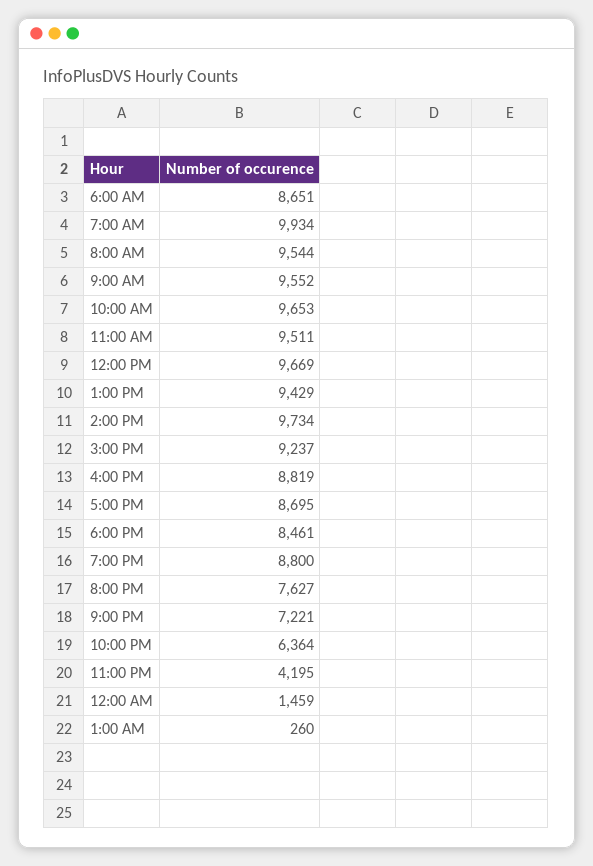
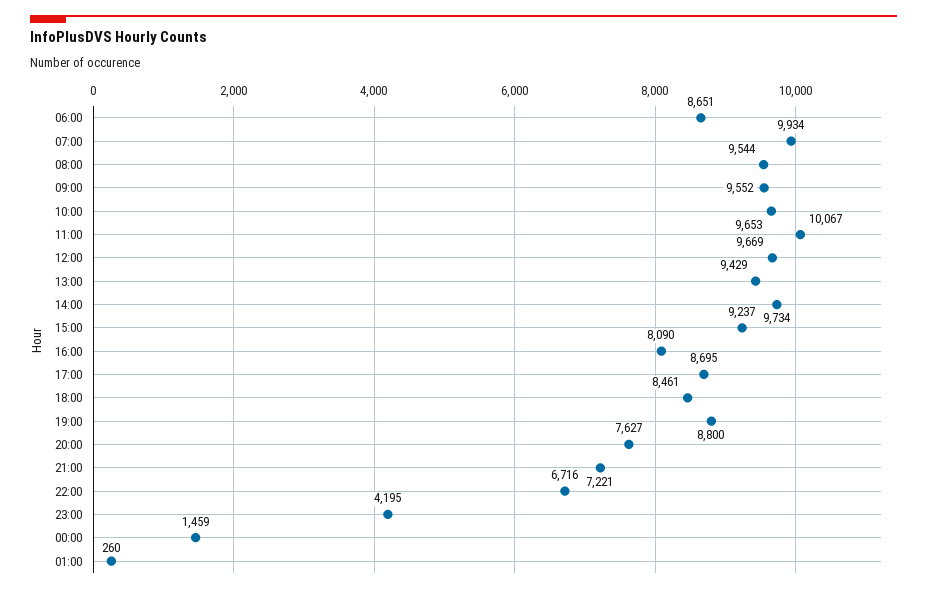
  {
    "6:00 AM": 8651,
    "7:00 AM": 9934,
    "8:00 AM": 9544,
    "9:00 AM": 9552,
    "10:00 AM": 9653,
-   "11:00 AM": 9511,
+   "11:00 AM": 10067,
    "12:00 PM": 9669,
    "1:00 PM": 9429,
    "2:00 PM": 9734,
    "3:00 PM": 9237,
-   "4:00 PM": 8819,
+   "4:00 PM": 8090,
    "5:00 PM": 8695,
    "6:00 PM": 8461,
    "7:00 PM": 8800,
    "8:00 PM": 7627,
    "9:00 PM": 7221,
-   "10:00 PM": 6364,
+   "10:00 PM": 6716,
    "11:00 PM": 4195,
    "12:00 AM": 1459,
    "1:00 AM": 260
  }

